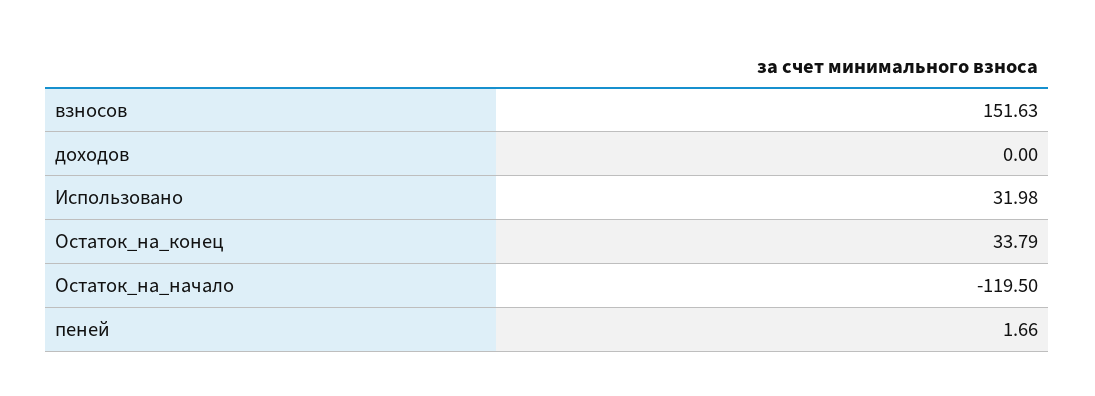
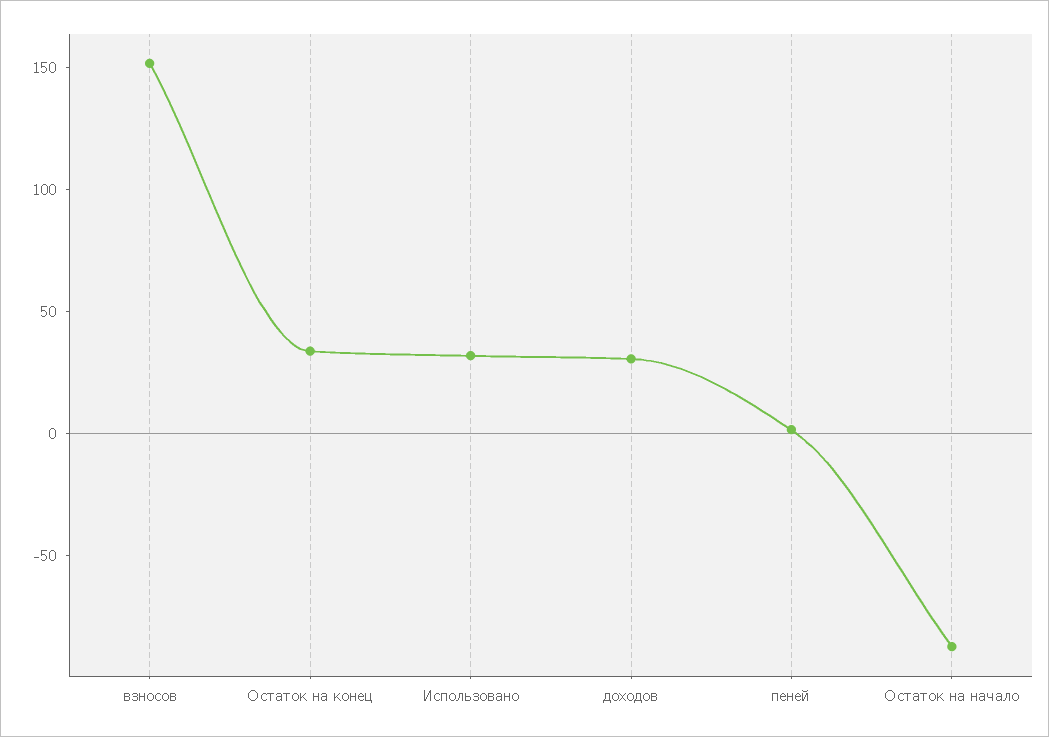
  {
    "взносов": 151.63,
-   "доходов": 0,
+   "доходов": 30,
    "Использовано": 31.98,
    "Остаток_на_конец": 33.79,
-   "Остаток_на_начало": -119.5,
+   "Остаток_на_начало": -90,
    "пеней": 1.66
  }

